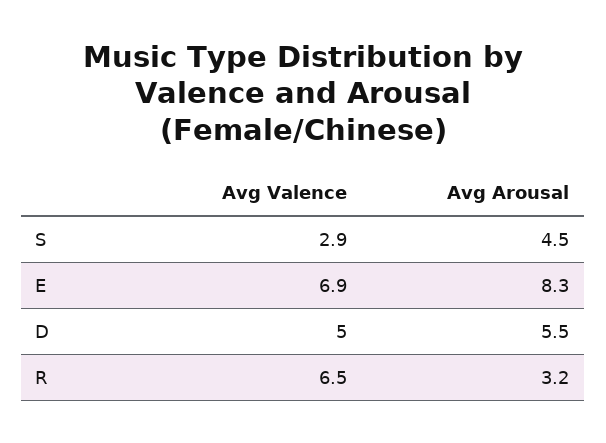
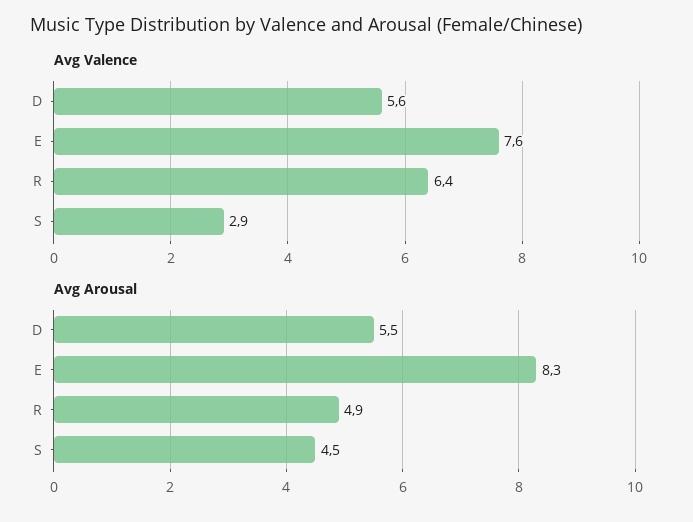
  {
    "Avg Valence": {
      "S": 2.9,
-     "E": 6.9,
+     "E": 7.6,
-     "D": 5,
+     "D": 5.6,
-     "R": 6.5
+     "R": 6.4
    },
    "Avg Arousal": {
      "S": 4.5,
      "E": 8.3,
      "D": 5.5,
-     "R": 3.2
+     "R": 4.9
    }
  }

